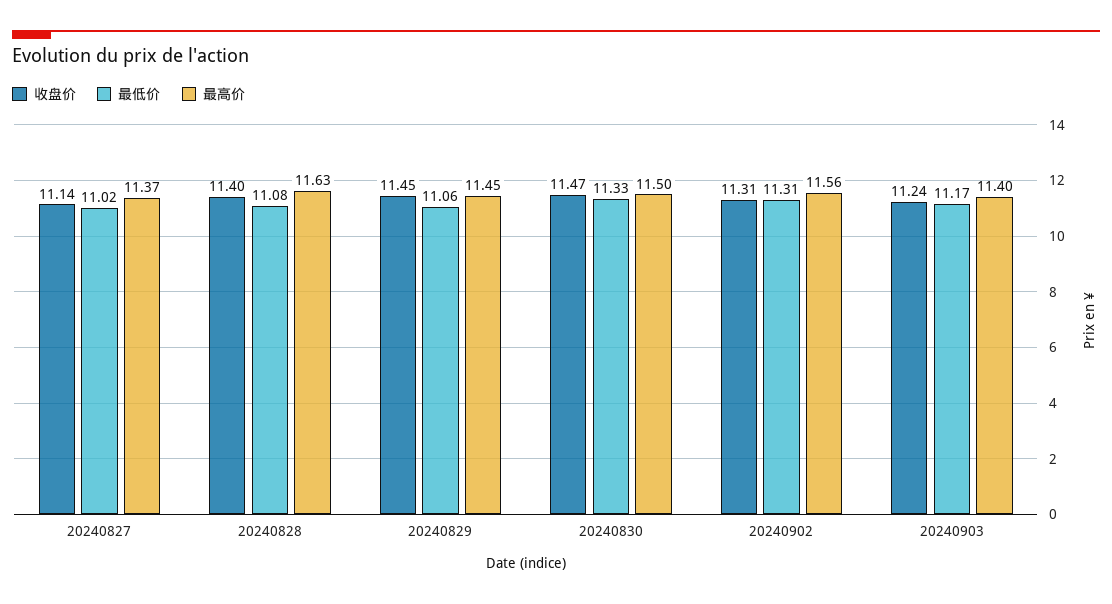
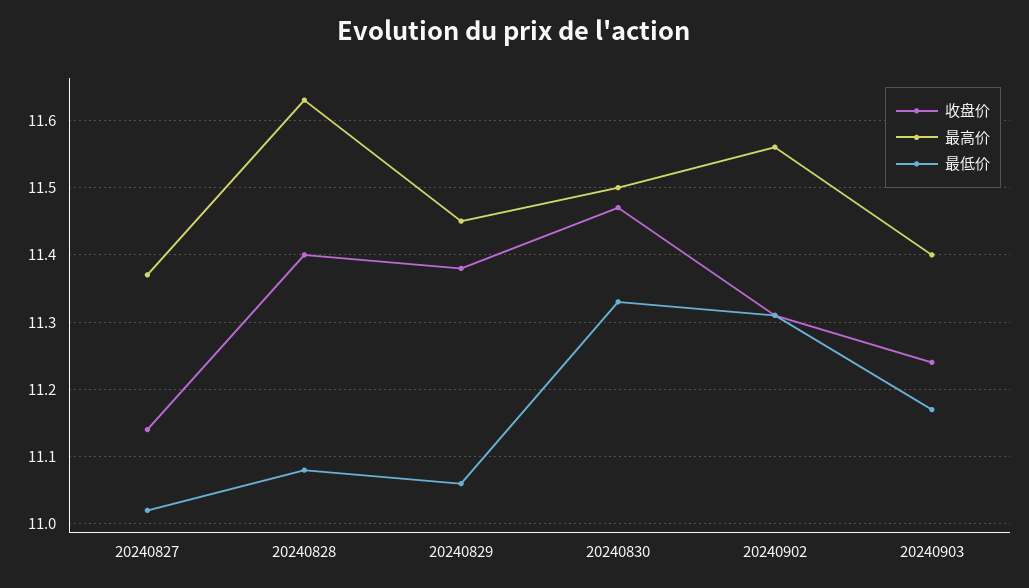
  {
    "收盘价": {
      "20240827": 11.14,
      "20240828": 11.4,
-     "20240829": 11.45,
+     "20240829": 11.38,
      "20240830": 11.47,
      "20240902": 11.31,
      "20240903": 11.24
    },
    "最低价": {
      "20240827": 11.02,
      "20240828": 11.08,
      "20240829": 11.06,
      "20240830": 11.33,
      "20240902": 11.31,
      "20240903": 11.17
    },
    "最高价": {
      "20240827": 11.37,
      "20240828": 11.63,
      "20240829": 11.45,
      "20240830": 11.5,
      "20240902": 11.56,
      "20240903": 11.4
    }
  }

